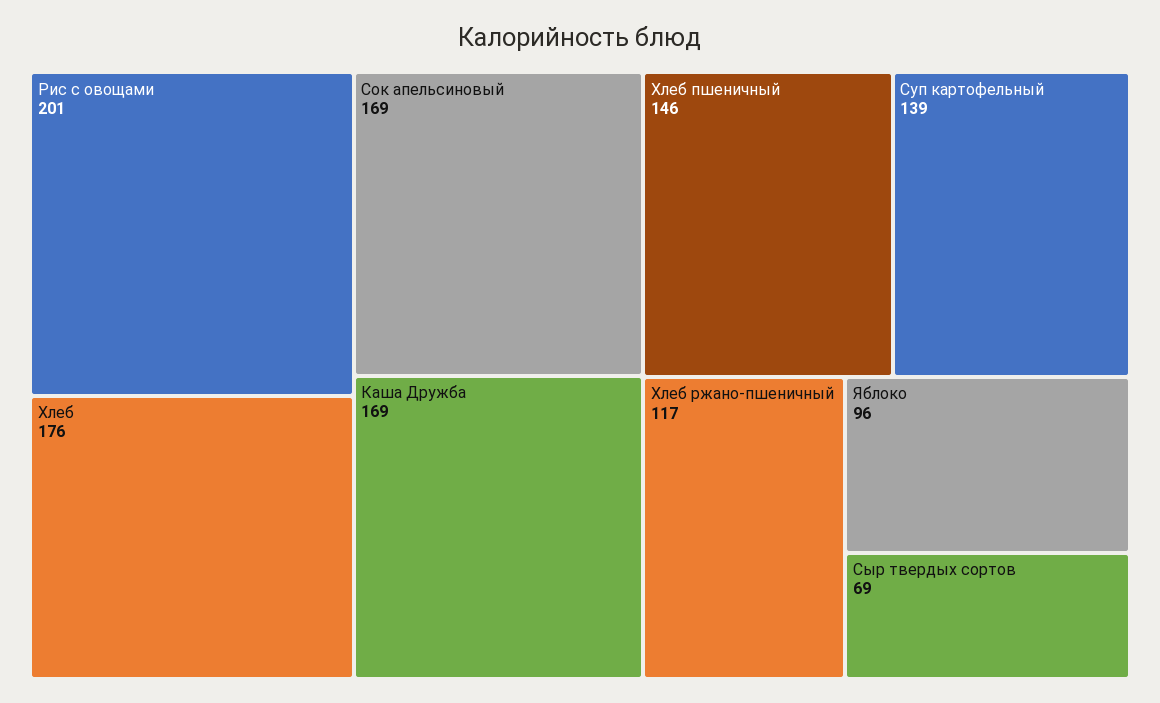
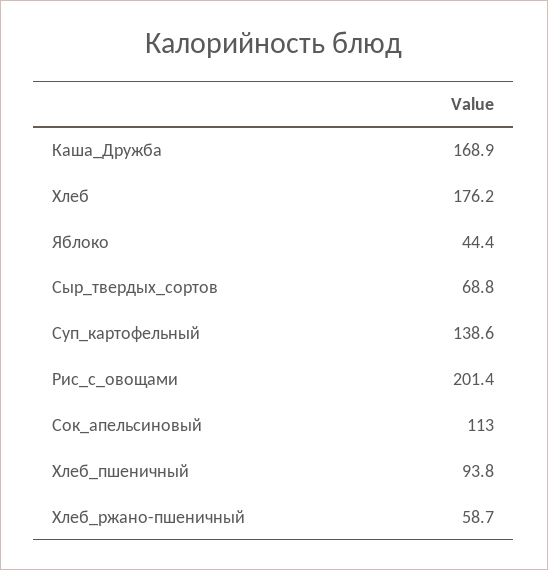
  {
    "Рис с овощами": 201.4,
    "Хлеб": 176.2,
-   "Сок апельсиновый": 169,
+   "Сок апельсиновый": 113,
    "Каша Дружба": 168.9,
-   "Хлеб пшеничный": 146,
+   "Хлеб пшеничный": 93.8,
    "Суп картофельный": 138.6,
-   "Хлеб ржано-пшеничный": 117,
+   "Хлеб ржано-пшеничный": 58.7,
-   "Яблоко": 96,
+   "Яблоко": 44.4,
    "Сыр твердых сортов": 68.8
  }

